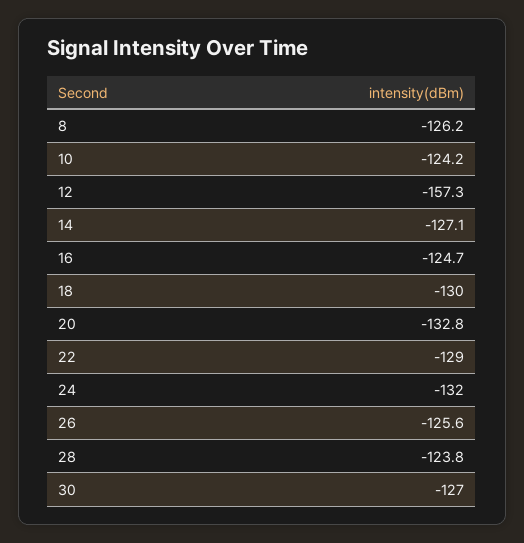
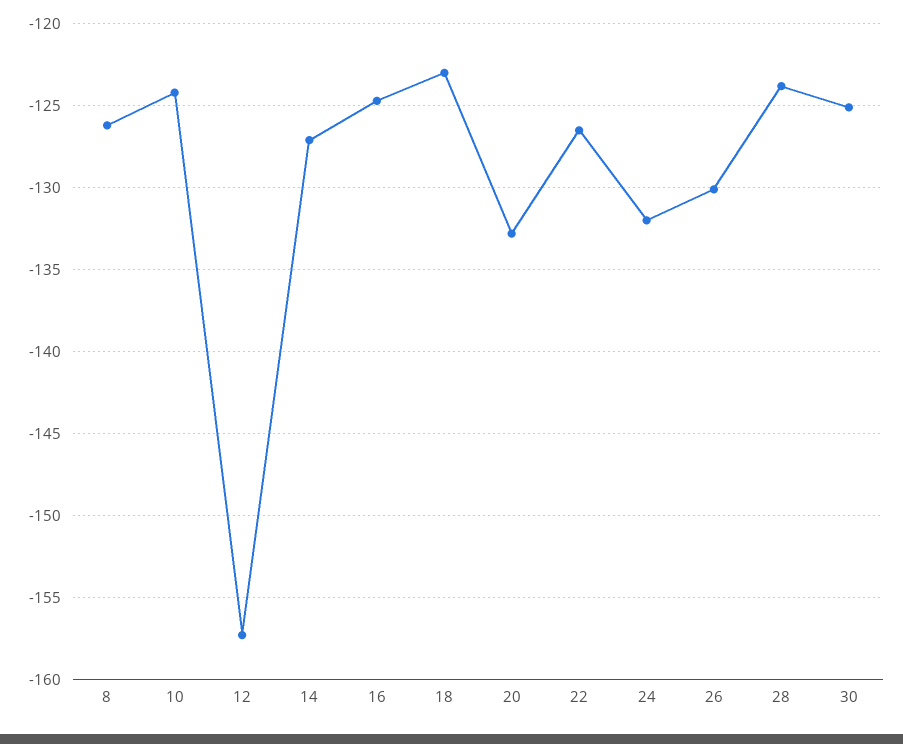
  {
    "8": -126.2,
    "10": -124.2,
    "12": -157.3,
    "14": -127.1,
    "16": -124.7,
-   "18": -130,
+   "18": -123,
    "20": -132.8,
-   "22": -129,
+   "22": -126.5,
    "24": -132,
-   "26": -125.6,
+   "26": -130,
    "28": -123.8,
-   "30": -127
+   "30": -125
  }

